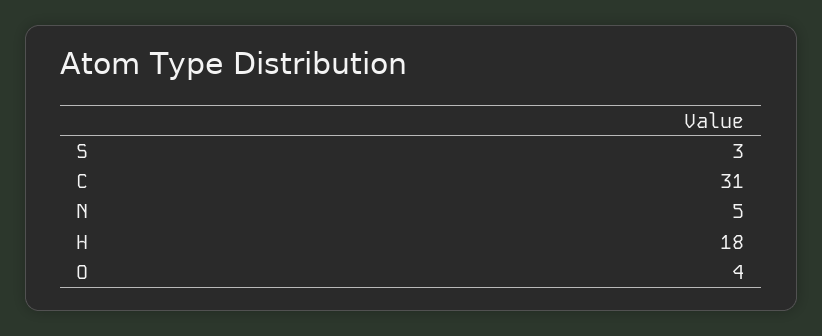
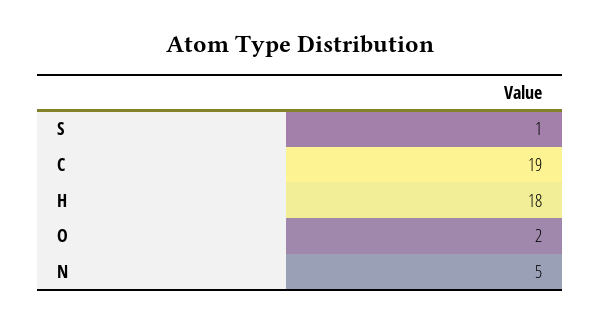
  {
-   "S": 3,
+   "S": 1,
-   "C": 31,
+   "C": 19,
    "N": 5,
    "H": 18,
-   "O": 4
+   "O": 2
  }

